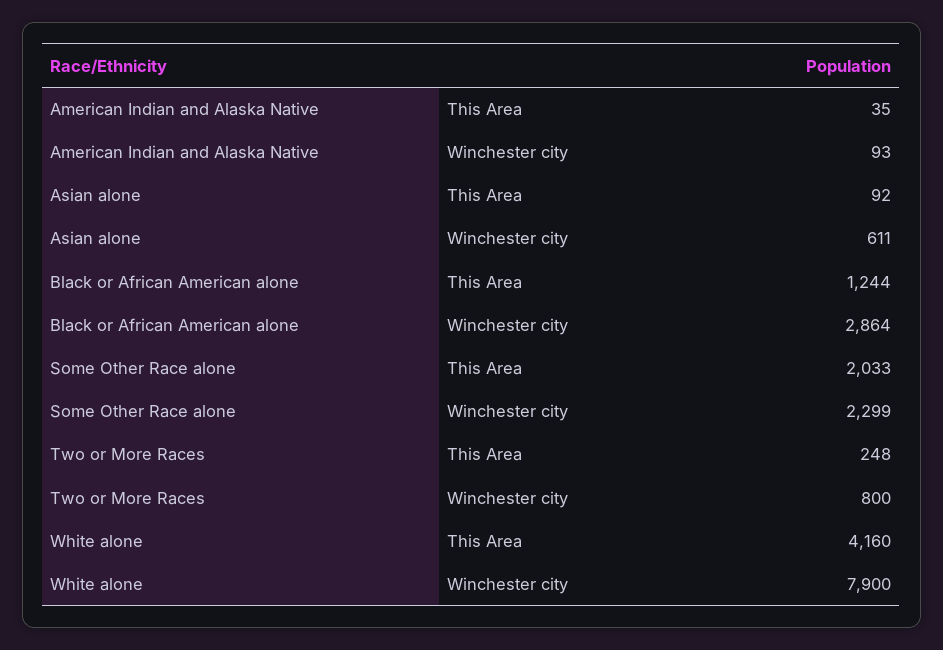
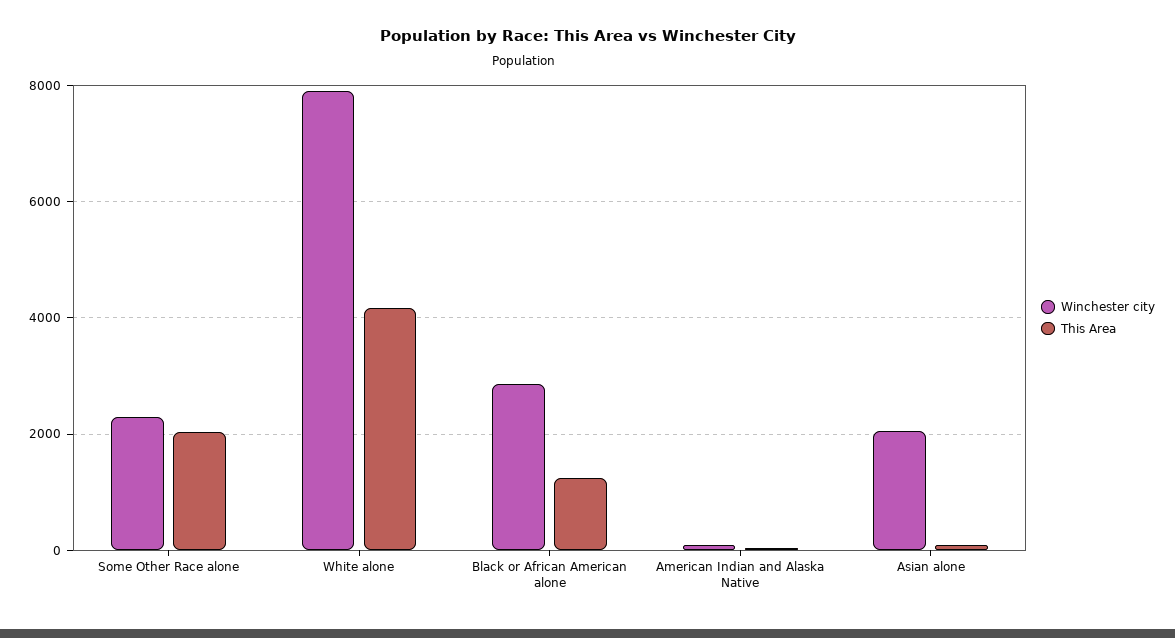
  {
    "This Area": {
      "American Indian and Alaska Native": 35,
      "Asian alone": 92,
      "Black or African American alone": 1244,
      "Some Other Race alone": 2033,
-     "Two or More Races": 248,
      "White alone": 4160
    },
    "Winchester city": {
      "American Indian and Alaska Native": 93,
-     "Asian alone": 611,
+     "Asian alone": 2000,
      "Black or African American alone": 2864,
      "Some Other Race alone": 2299,
-     "Two or More Races": 800,
      "White alone": 7900
    }
  }

